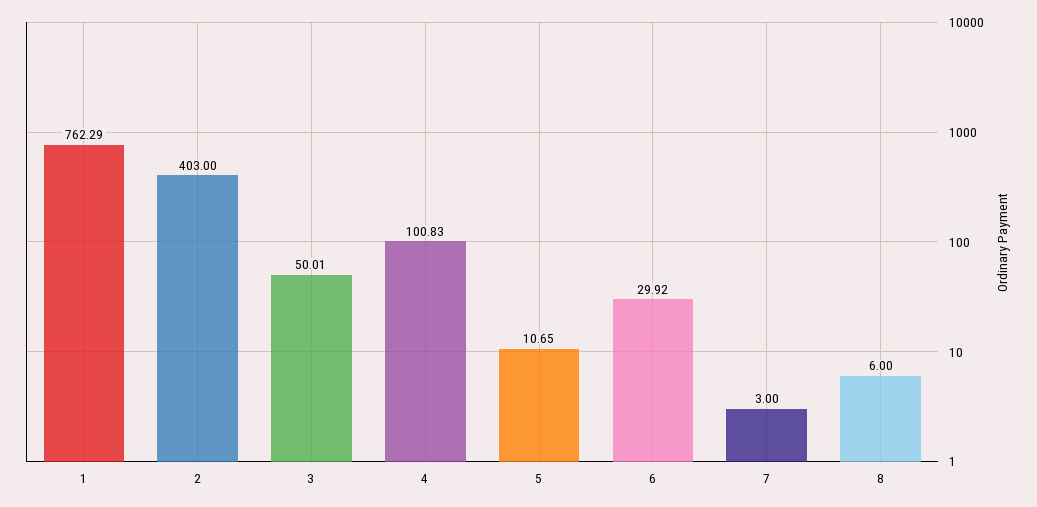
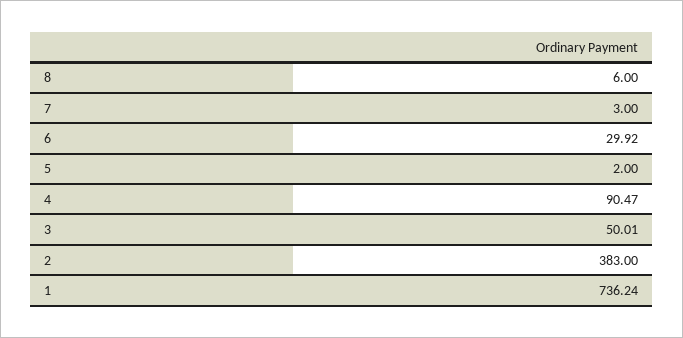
  {
-   "1": 762.29,
+   "1": 736.24,
-   "2": 403,
+   "2": 383,
    "3": 50.01,
-   "4": 100.83,
+   "4": 90.47,
-   "5": 10.65,
+   "5": 2,
    "6": 29.92,
    "7": 3,
    "8": 6
  }

